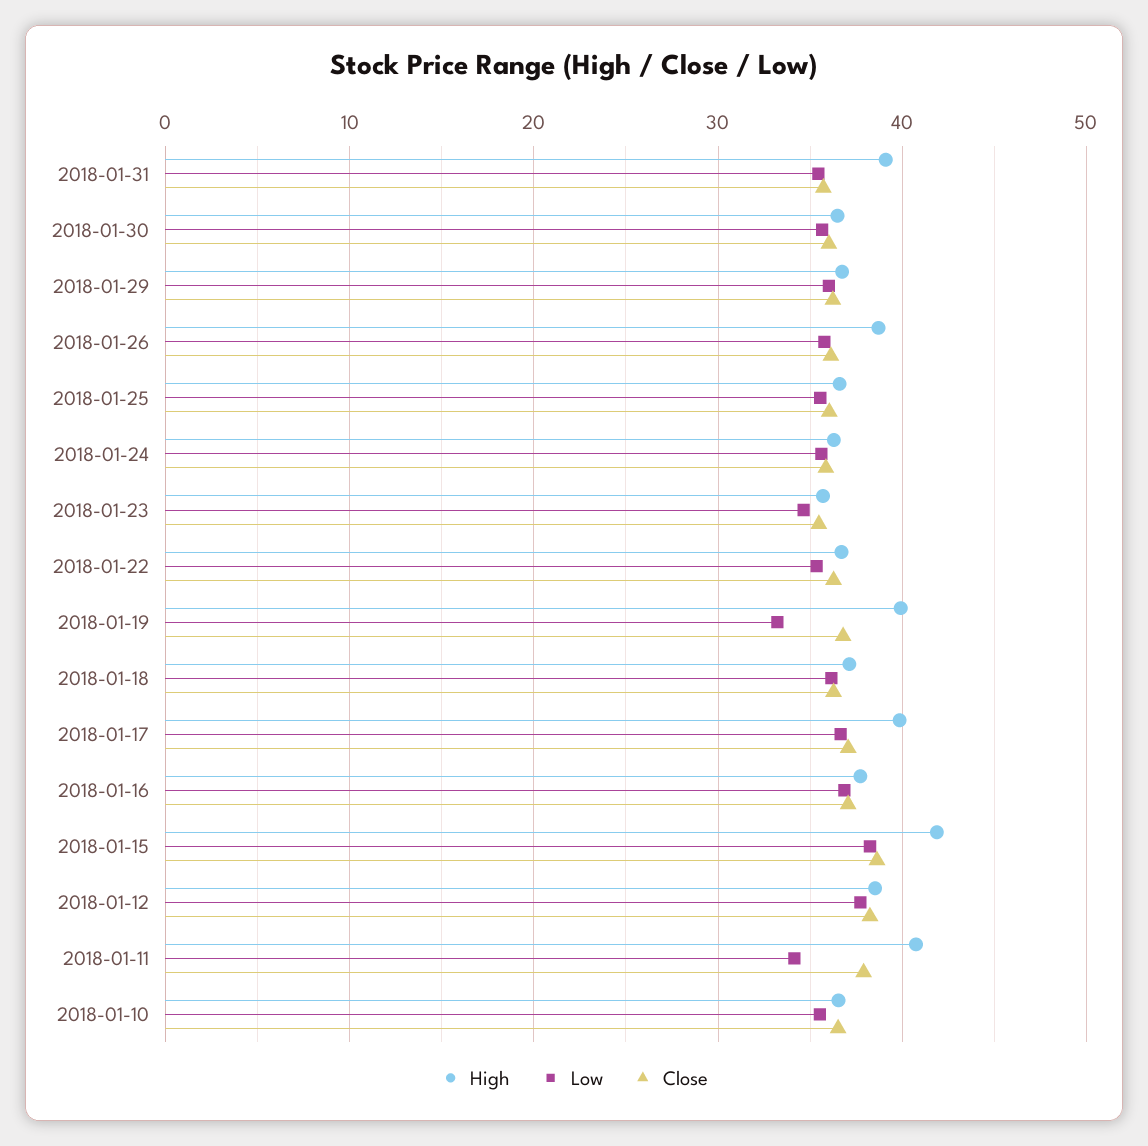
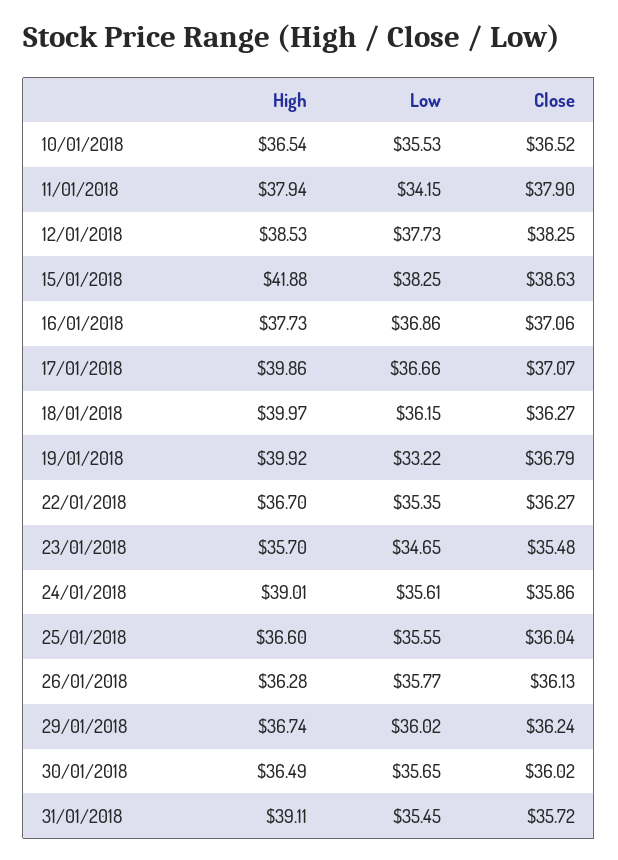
  {
    "High": {
      "2018-01-31": 39.11,
      "2018-01-30": 36.49,
      "2018-01-29": 36.74,
-     "2018-01-26": 39,
+     "2018-01-26": 36.28,
      "2018-01-25": 36.6,
-     "2018-01-24": 36,
+     "2018-01-24": 39.01,
      "2018-01-23": 35.7,
      "2018-01-22": 36.7,
      "2018-01-19": 39.92,
-     "2018-01-18": 37,
+     "2018-01-18": 39.97,
      "2018-01-17": 39.86,
      "2018-01-16": 37.73,
      "2018-01-15": 41.88,
      "2018-01-12": 38.53,
-     "2018-01-11": 41,
+     "2018-01-11": 37.94,
      "2018-01-10": 36.54
    },
    "Low": {
      "2018-01-31": 35.45,
      "2018-01-30": 35.65,
      "2018-01-29": 36.02,
      "2018-01-26": 35.77,
      "2018-01-25": 35.55,
      "2018-01-24": 35.61,
      "2018-01-23": 34.65,
      "2018-01-22": 35.35,
      "2018-01-19": 33.22,
      "2018-01-18": 36.15,
      "2018-01-17": 36.66,
      "2018-01-16": 36.86,
      "2018-01-15": 38.25,
      "2018-01-12": 37.73,
      "2018-01-11": 34.15,
      "2018-01-10": 35.53
    },
    "Close": {
      "2018-01-31": 35.72,
      "2018-01-30": 36.02,
      "2018-01-29": 36.24,
      "2018-01-26": 36.13,
      "2018-01-25": 36.04,
      "2018-01-24": 35.86,
      "2018-01-23": 35.48,
      "2018-01-22": 36.27,
      "2018-01-19": 36.79,
      "2018-01-18": 36.27,
      "2018-01-17": 37.07,
      "2018-01-16": 37.06,
      "2018-01-15": 38.63,
      "2018-01-12": 38.25,
      "2018-01-11": 37.9,
      "2018-01-10": 36.52
    }
  }

